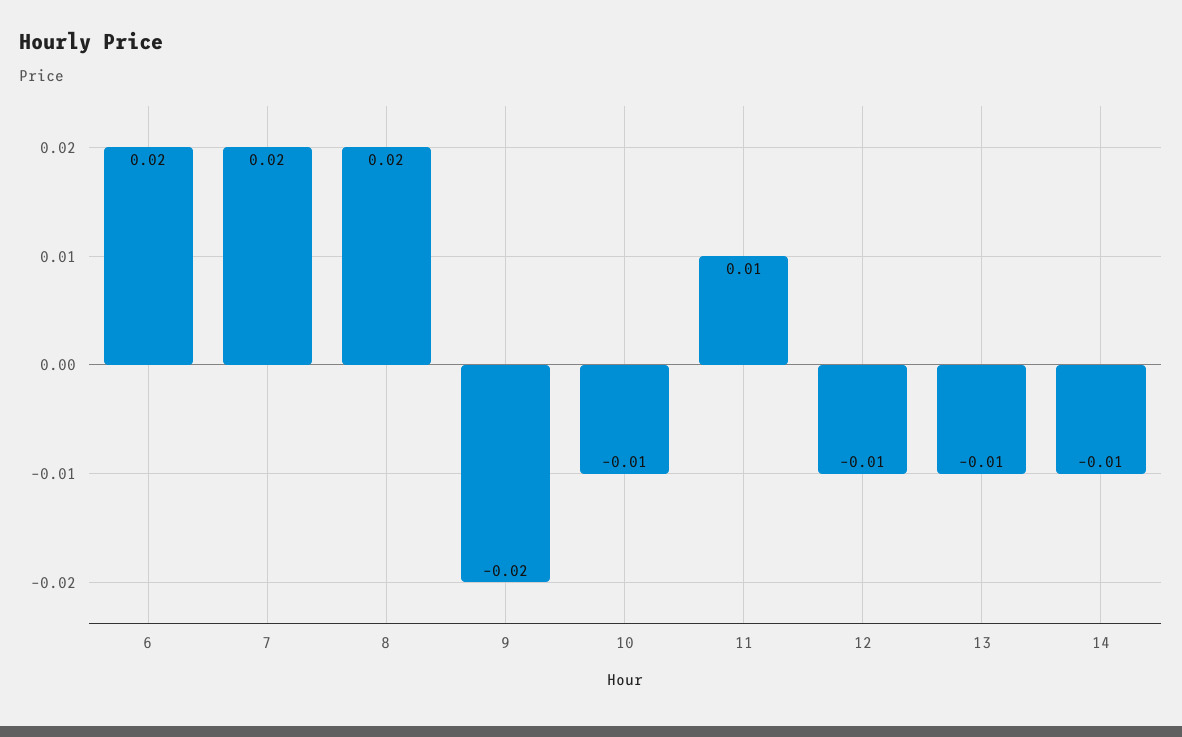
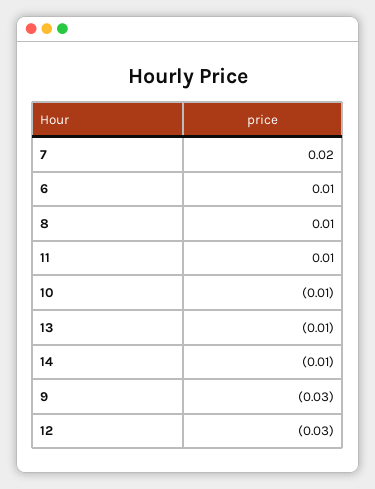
  {
-   "6": 0.02,
+   "6": 0.01,
    "7": 0.02,
-   "8": 0.02,
+   "8": 0.01,
-   "9": -0.02,
+   "9": -0.03,
    "10": -0.01,
    "11": 0.01,
-   "12": -0.01,
+   "12": -0.03,
    "13": -0.01,
    "14": -0.01
  }

